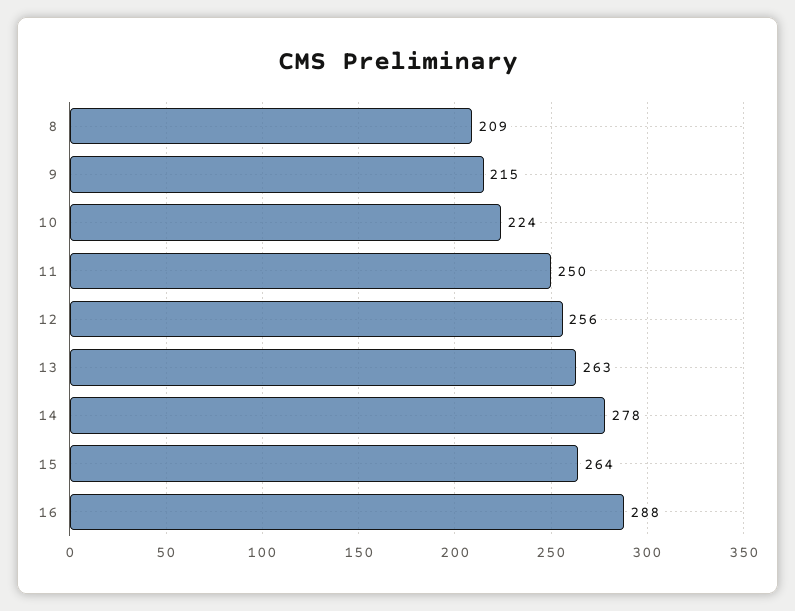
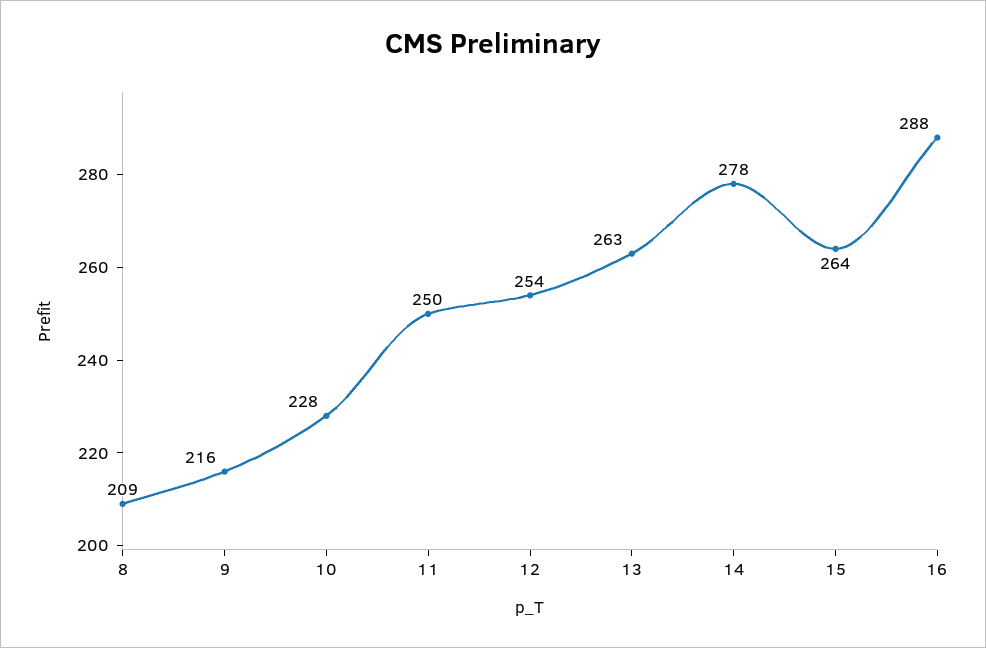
  {
    "8": 209,
-   "9": 215,
+   "9": 216,
-   "10": 224,
+   "10": 228,
    "11": 250,
-   "12": 256,
+   "12": 254,
    "13": 263,
    "14": 278,
    "15": 264,
    "16": 288
  }

